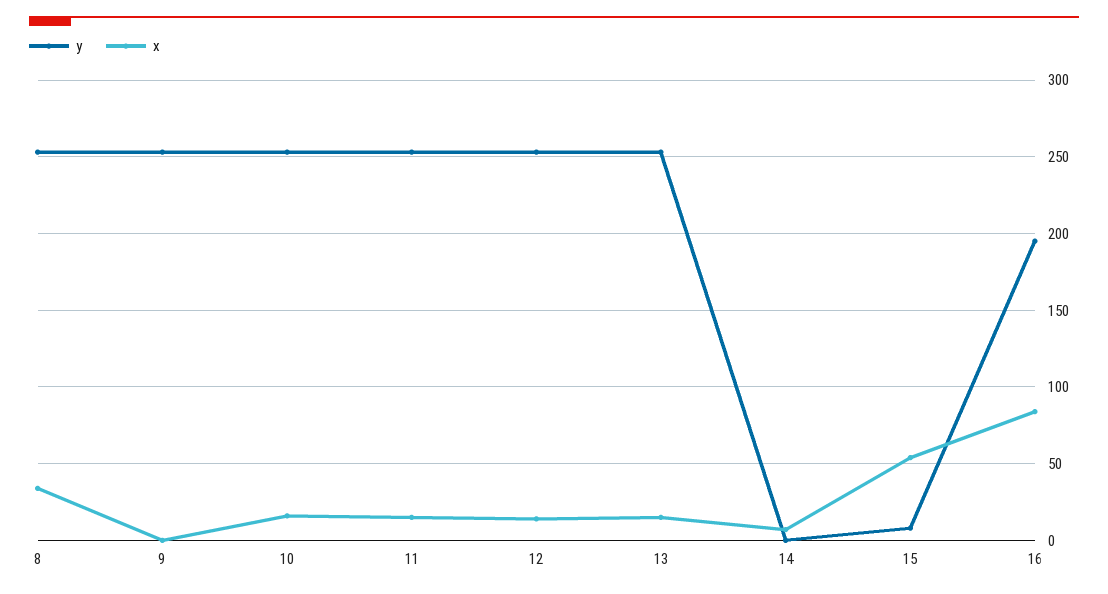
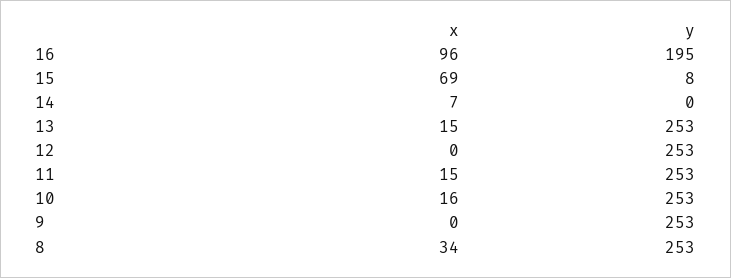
  {
    "y": {
      "8": 253,
      "9": 253,
      "10": 253,
      "11": 253,
      "12": 253,
      "13": 253,
      "14": 0,
      "15": 8,
      "16": 195
    },
    "x": {
      "8": 34,
      "9": 0,
      "10": 16,
      "11": 15,
-     "12": 15,
+     "12": 0,
      "13": 15,
      "14": 7,
-     "15": 55,
+     "15": 69,
-     "16": 85
+     "16": 96
    }
  }

